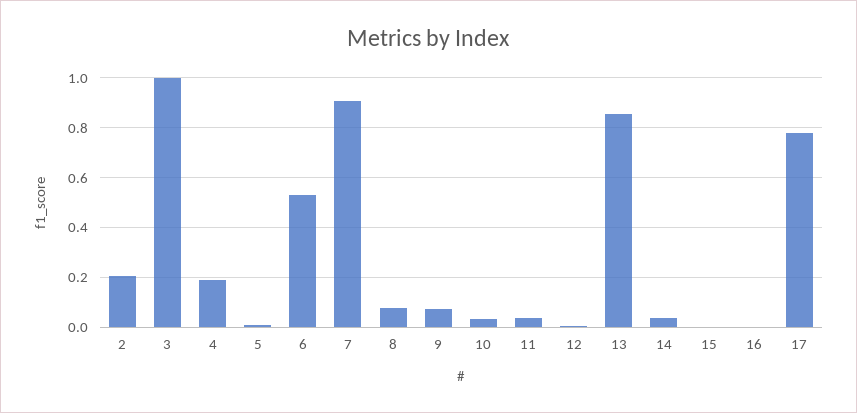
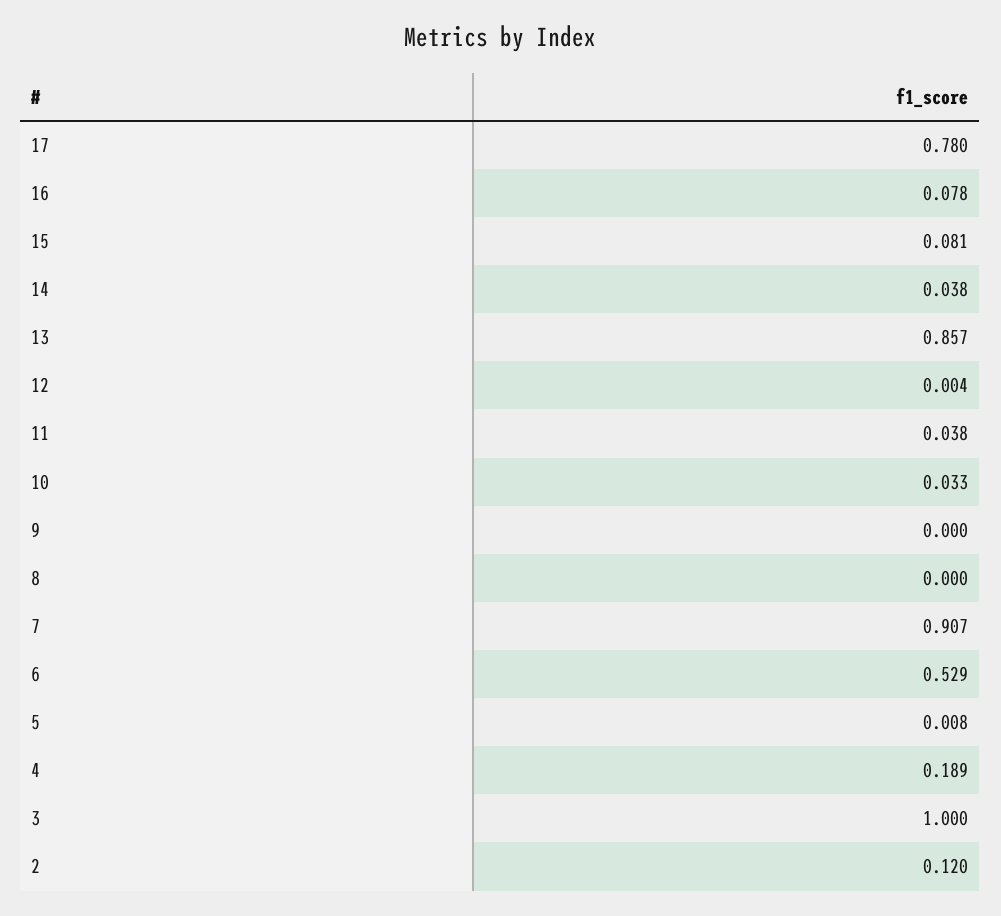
  {
-   "2": 0.2,
+   "2": 0.12,
    "3": 1,
    "4": 0.189,
    "5": 0.008,
    "6": 0.529,
    "7": 0.907,
-   "8": 0.075,
+   "8": 0,
-   "9": 0.075,
+   "9": 0,
    "10": 0.033,
    "11": 0.038,
    "12": 0.004,
    "13": 0.857,
    "14": 0.038,
-   "15": 0,
+   "15": 0.081,
-   "16": 0,
+   "16": 0.078,
    "17": 0.78
  }

